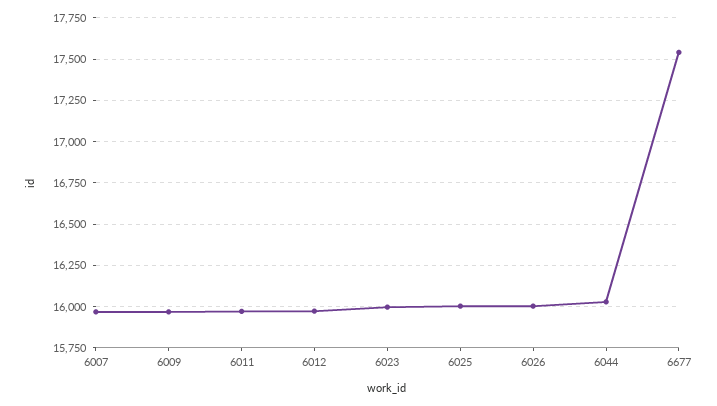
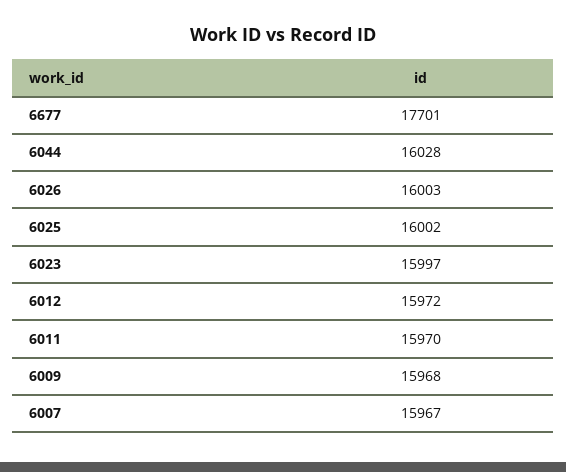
  {
    "6007": 15967,
    "6009": 15968,
    "6011": 15970,
    "6012": 15972,
    "6023": 15997,
    "6025": 16002,
    "6026": 16003,
    "6044": 16028,
-   "6677": 17550
+   "6677": 17701
  }

